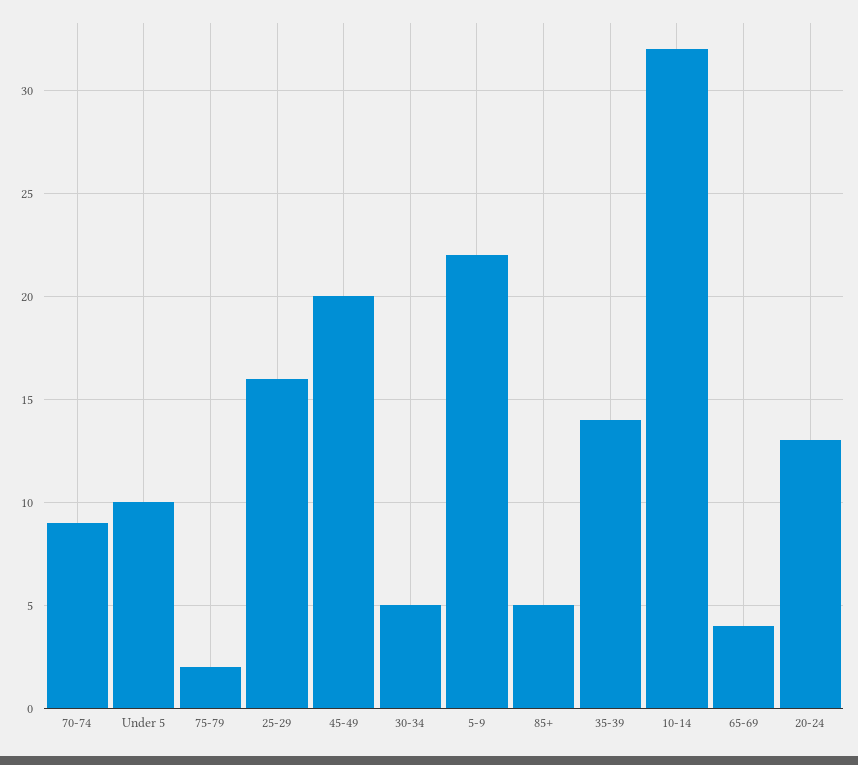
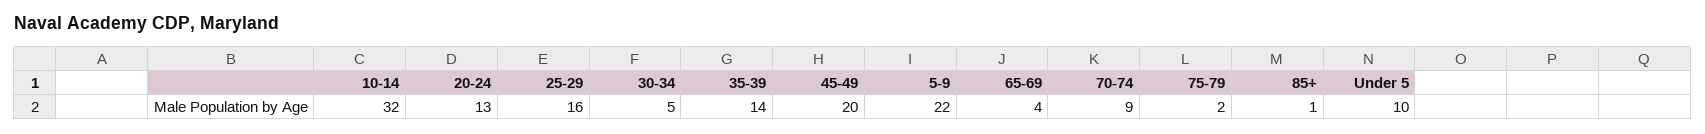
  {
    "70-74": 9,
    "Under 5": 10,
    "75-79": 2,
    "25-29": 16,
    "45-49": 20,
    "30-34": 5,
    "5-9": 22,
-   "85+": 5,
+   "85+": 1,
    "35-39": 14,
    "10-14": 32,
    "65-69": 4,
    "20-24": 13
  }

